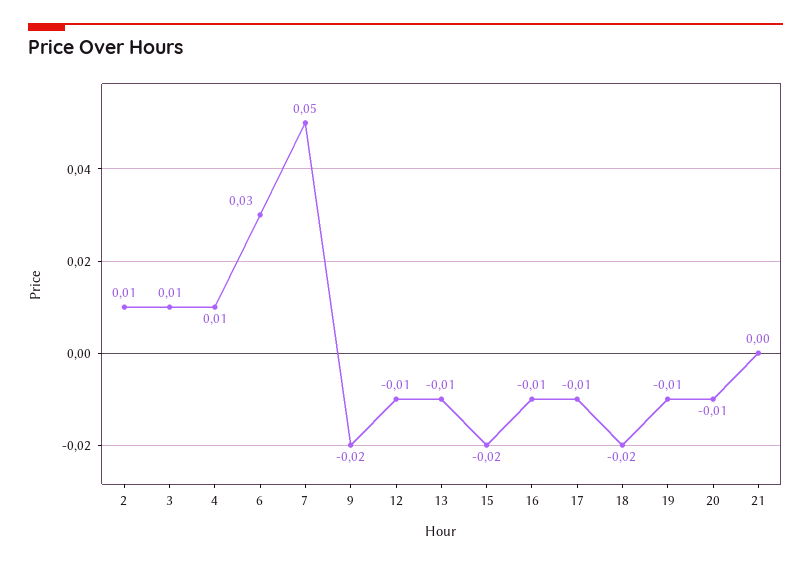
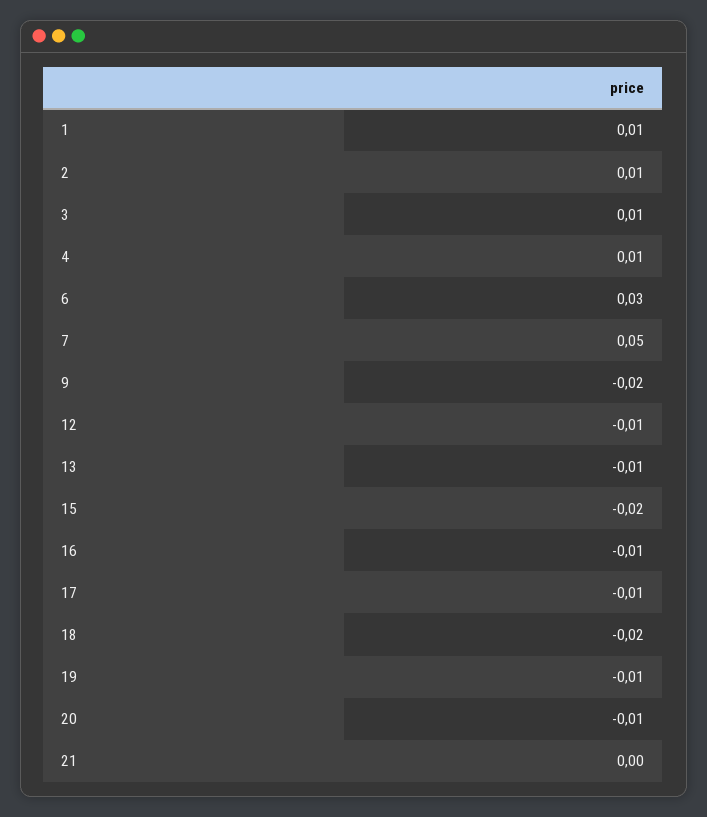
  {
    "2": 0.01,
    "3": 0.01,
    "4": 0.01,
    "6": 0.03,
    "7": 0.05,
    "9": -0.02,
    "12": -0.01,
    "13": -0.01,
    "15": -0.02,
    "16": -0.01,
    "17": -0.01,
    "18": -0.02,
    "19": -0.01,
    "20": -0.01,
-   "21": 0
+   "21": 0,
+   "1": 0.01
  }

